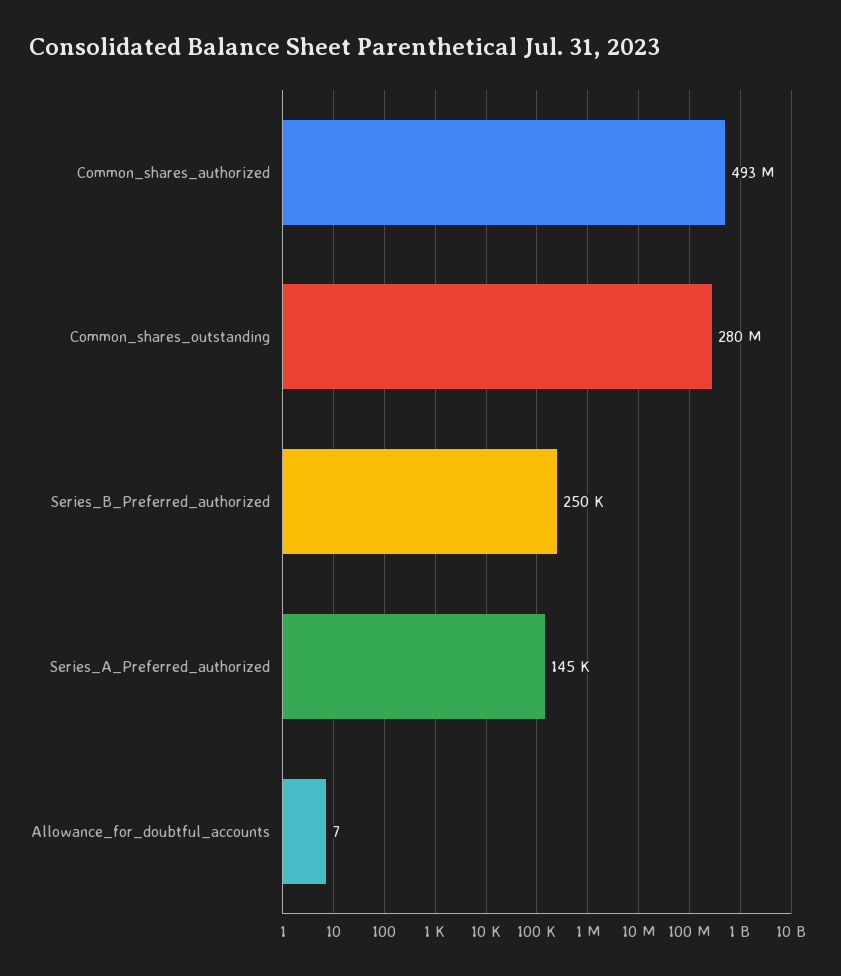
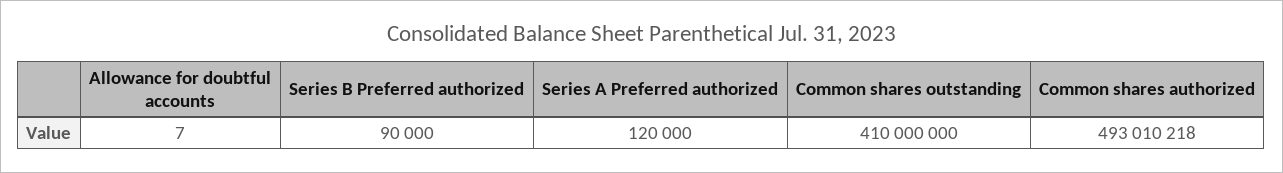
  {
    "Common_shares_authorized": 493010218,
-   "Common_shares_outstanding": 280000000,
+   "Common_shares_outstanding": 410000000,
-   "Series_B_Preferred_authorized": 250000,
+   "Series_B_Preferred_authorized": 90000,
-   "Series_A_Preferred_authorized": 145000,
+   "Series_A_Preferred_authorized": 120000,
    "Allowance_for_doubtful_accounts": 7
  }

